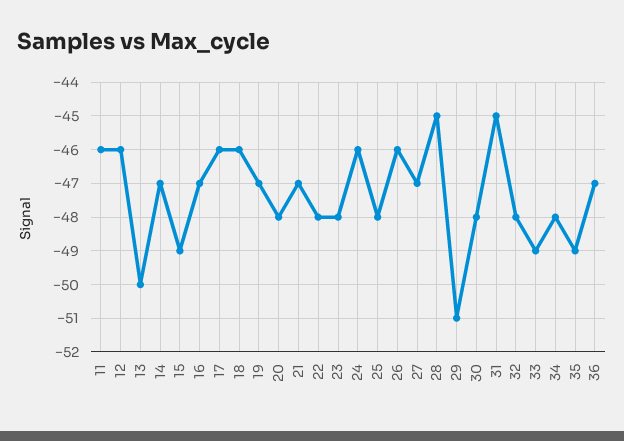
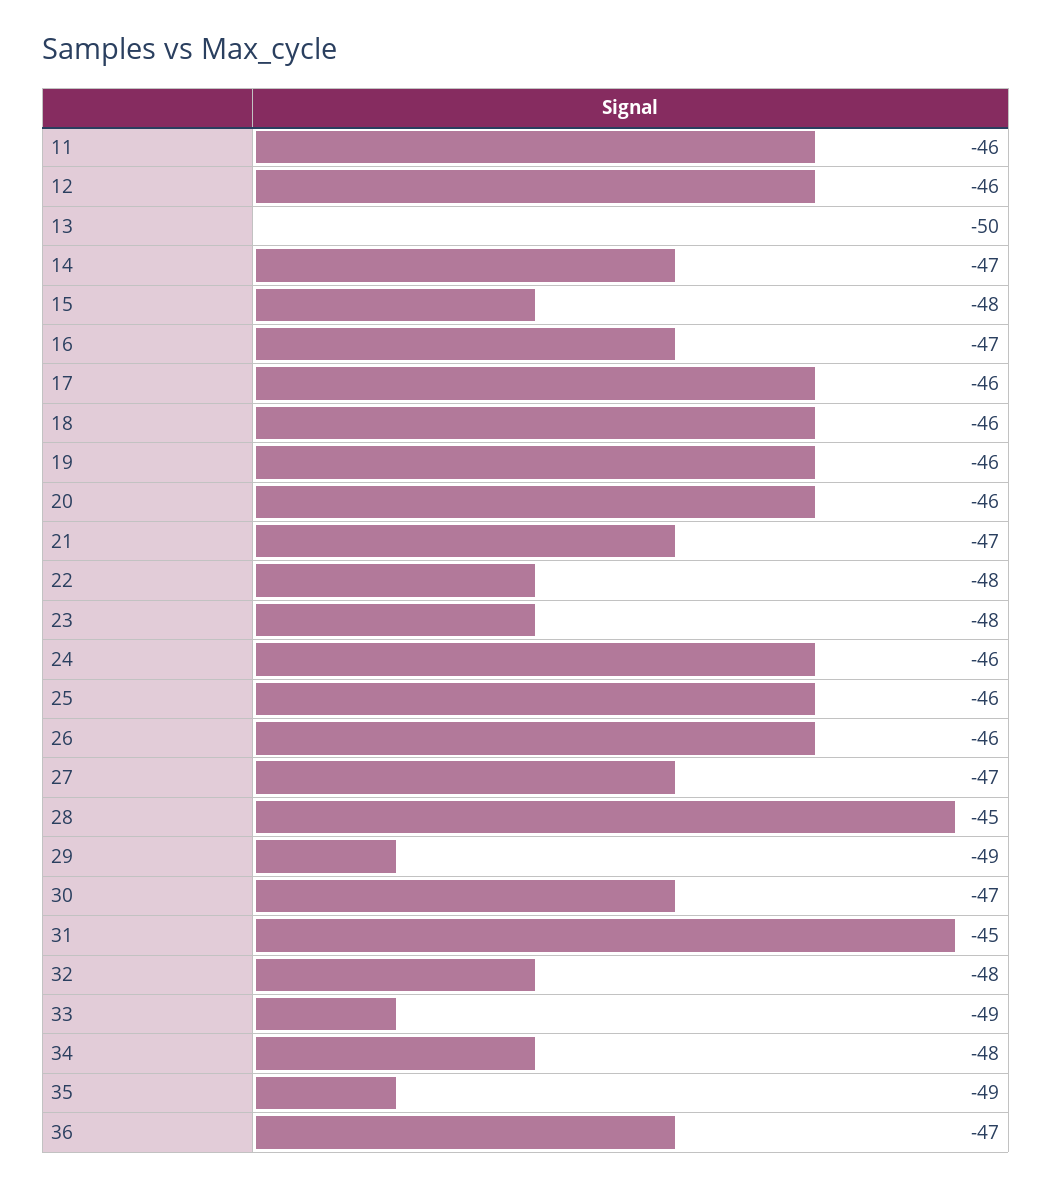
  {
    "11": -46,
    "12": -46,
    "13": -50,
    "14": -47,
-   "15": -49,
+   "15": -48,
    "16": -47,
    "17": -46,
    "18": -46,
-   "19": -47,
+   "19": -46,
-   "20": -48,
+   "20": -46,
    "21": -47,
    "22": -48,
    "23": -48,
    "24": -46,
-   "25": -48,
+   "25": -46,
    "26": -46,
    "27": -47,
    "28": -45,
-   "29": -51,
+   "29": -49,
-   "30": -48,
+   "30": -47,
    "31": -45,
    "32": -48,
    "33": -49,
    "34": -48,
    "35": -49,
    "36": -47
  }

